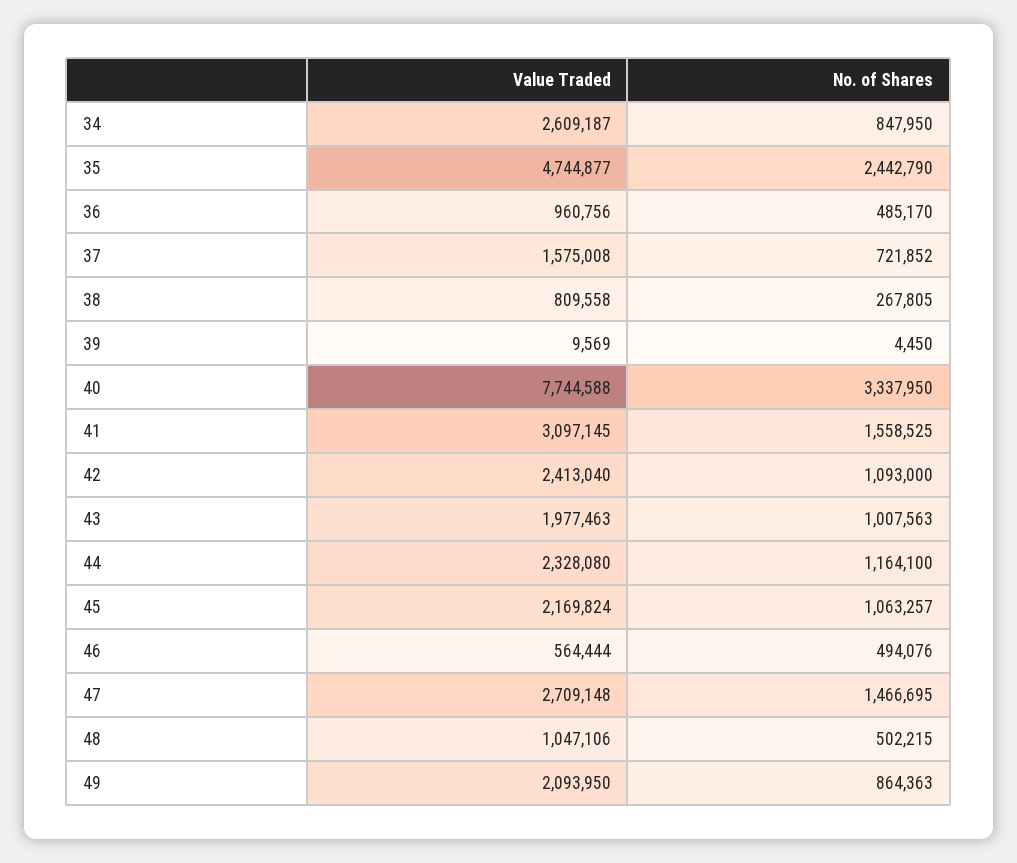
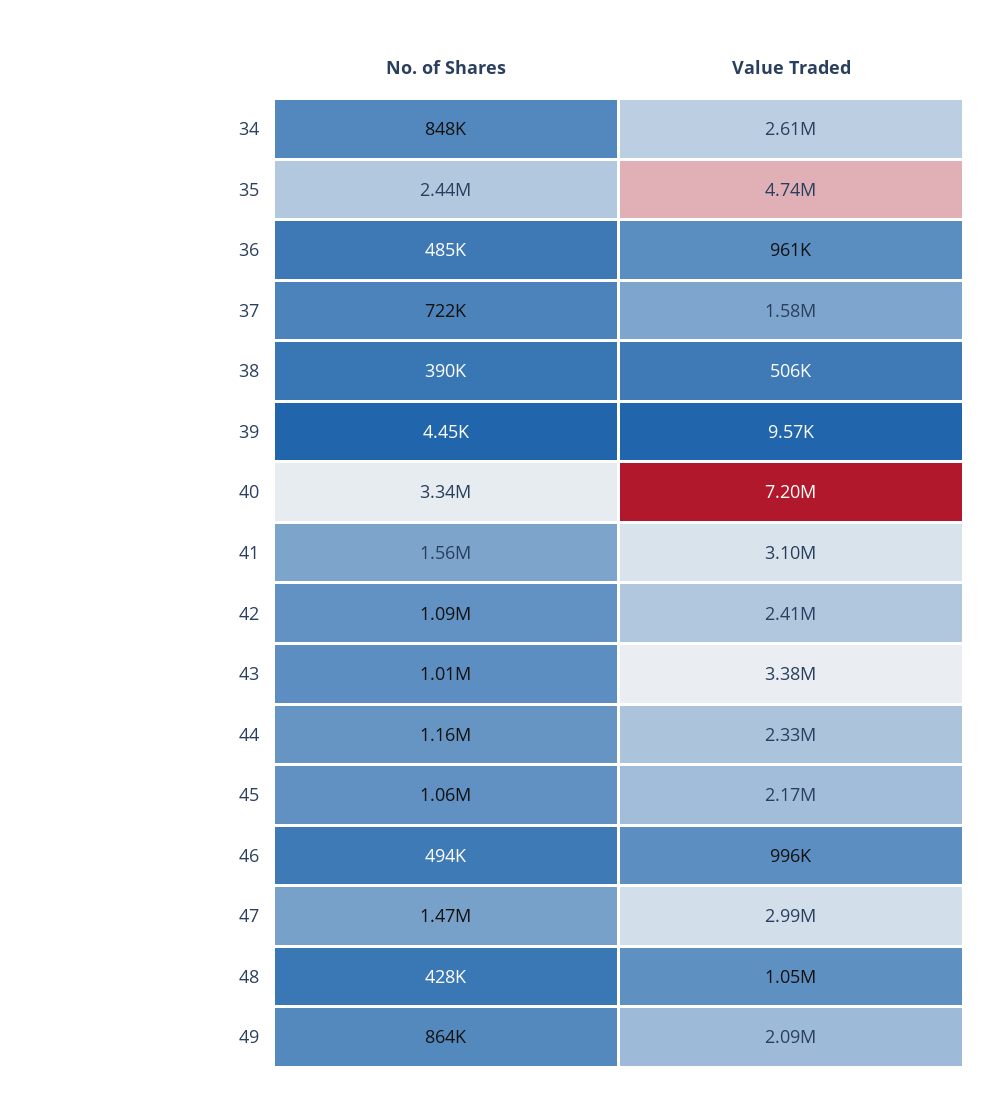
  {
    "Value Traded": {
      "34": 2609187,
      "35": 4744877,
      "36": 960756,
      "37": 1575008,
-     "38": 809558,
+     "38": 506000,
      "39": 9569,
-     "40": 7744588,
+     "40": 7200000,
      "41": 3097145,
      "42": 2413040,
-     "43": 1977463,
+     "43": 3380000,
      "44": 2328080,
      "45": 2169824,
-     "46": 564444,
+     "46": 996000,
-     "47": 2709148,
+     "47": 2990000,
      "48": 1047106,
      "49": 2093950
    },
    "No. of Shares": {
      "34": 847950,
      "35": 2442790,
      "36": 485170,
      "37": 721852,
-     "38": 267805,
+     "38": 390000,
      "39": 4450,
      "40": 3337950,
      "41": 1558525,
      "42": 1093000,
      "43": 1007563,
      "44": 1164100,
      "45": 1063257,
      "46": 494076,
      "47": 1466695,
-     "48": 502215,
+     "48": 428000,
      "49": 864363
    }
  }

